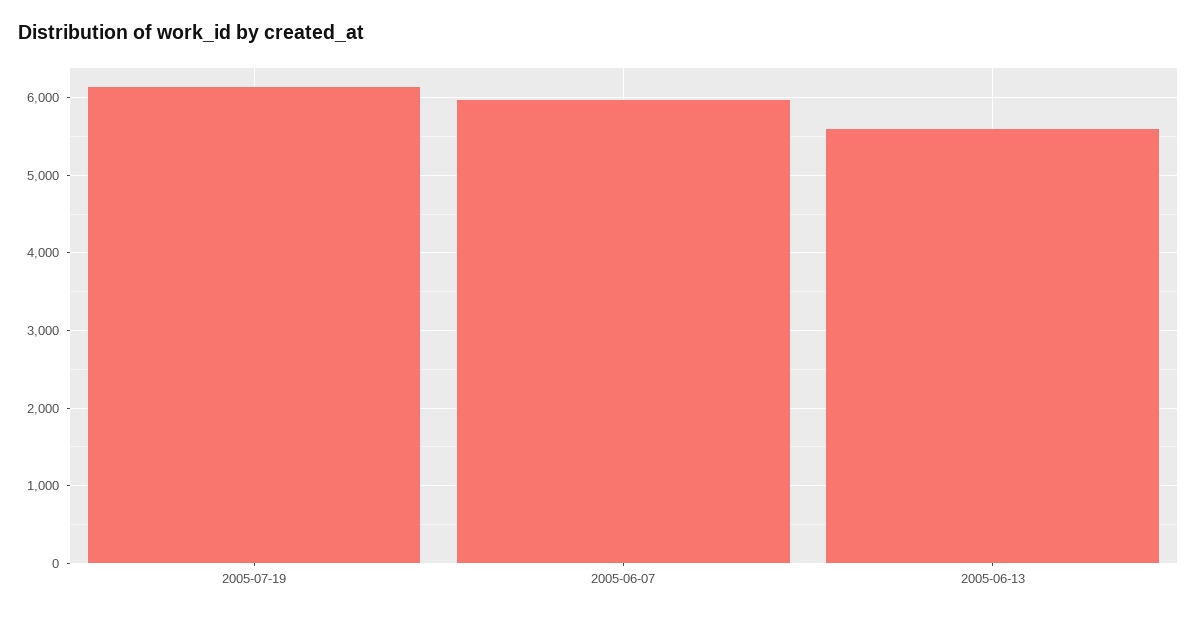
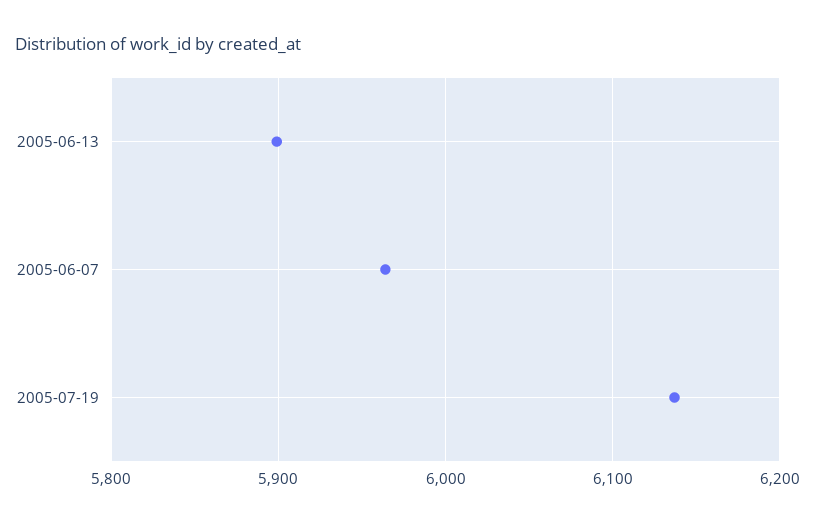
  {
    "2005-07-19": 6140,
    "2005-06-07": 5960,
-   "2005-06-13": 5600
+   "2005-06-13": 5900
  }

